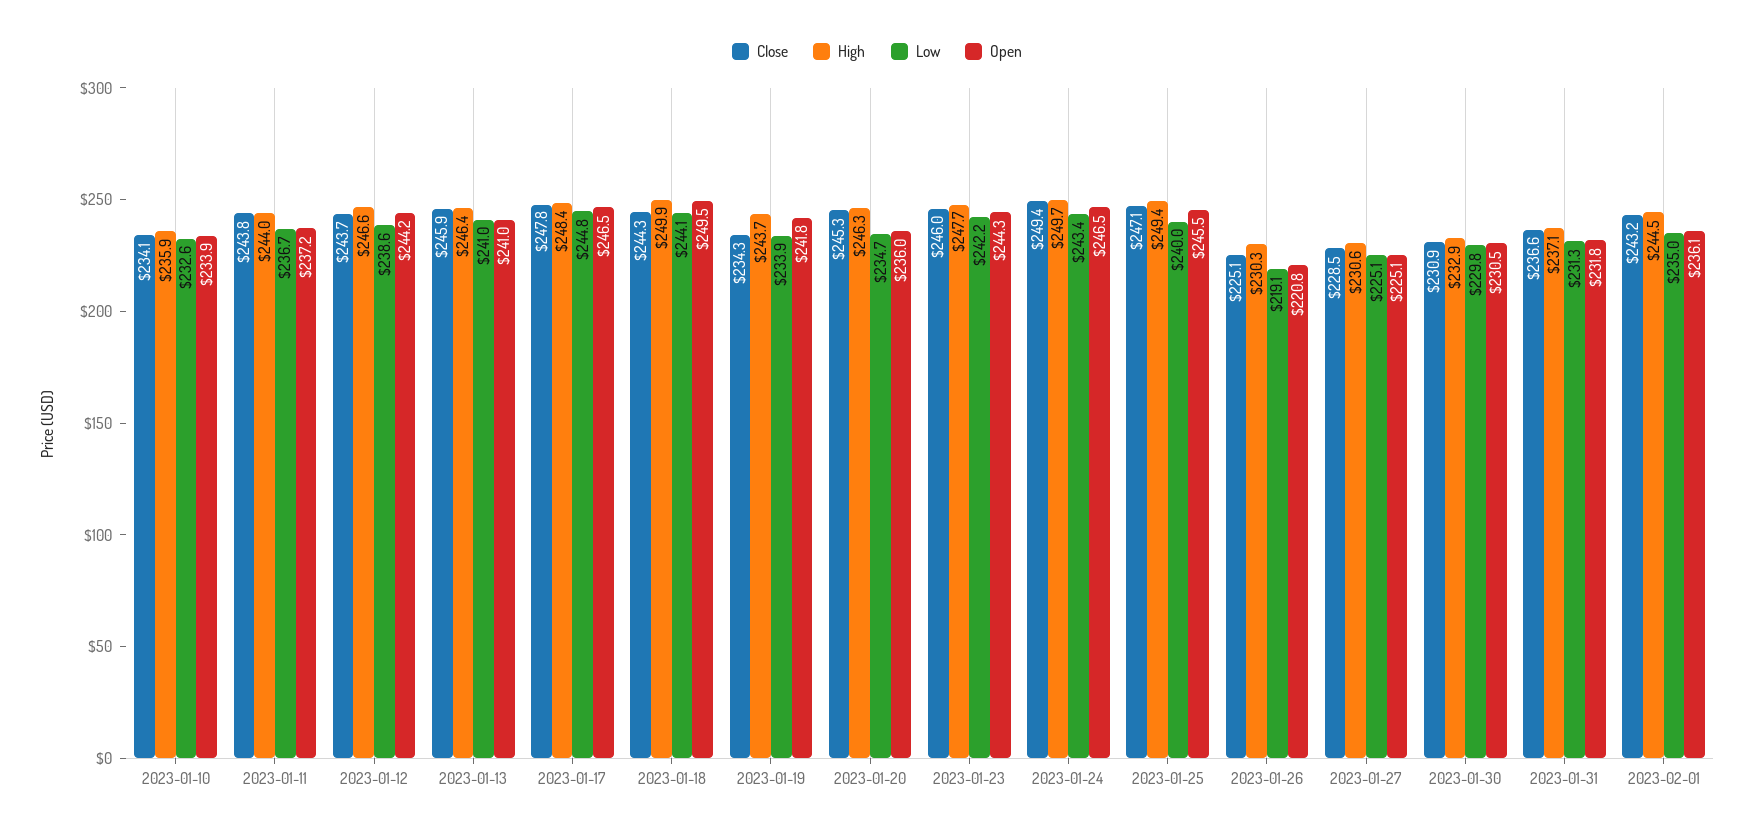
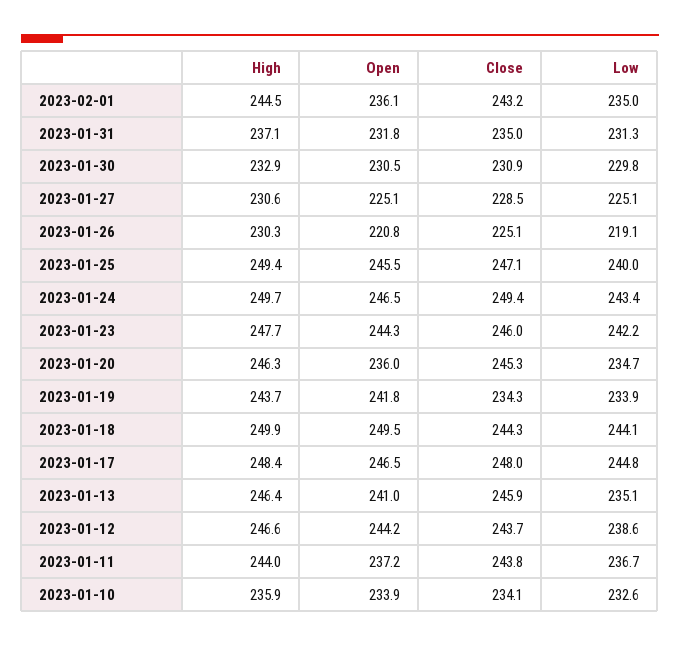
  {
    "Close": {
      "2023-01-10": 234.1,
      "2023-01-11": 243.8,
      "2023-01-12": 243.7,
      "2023-01-13": 245.9,
-     "2023-01-17": 247.8,
+     "2023-01-17": 248,
      "2023-01-18": 244.3,
      "2023-01-19": 234.3,
      "2023-01-20": 245.3,
      "2023-01-23": 246,
      "2023-01-24": 249.4,
      "2023-01-25": 247.1,
      "2023-01-26": 225.1,
      "2023-01-27": 228.5,
      "2023-01-30": 230.9,
-     "2023-01-31": 236.6,
+     "2023-01-31": 235,
      "2023-02-01": 243.2
    },
    "High": {
      "2023-01-10": 235.9,
      "2023-01-11": 244,
      "2023-01-12": 246.6,
      "2023-01-13": 246.4,
      "2023-01-17": 248.4,
      "2023-01-18": 249.9,
      "2023-01-19": 243.7,
      "2023-01-20": 246.3,
      "2023-01-23": 247.7,
      "2023-01-24": 249.7,
      "2023-01-25": 249.4,
      "2023-01-26": 230.3,
      "2023-01-27": 230.6,
      "2023-01-30": 232.9,
      "2023-01-31": 237.1,
      "2023-02-01": 244.5
    },
    "Low": {
      "2023-01-10": 232.6,
      "2023-01-11": 236.7,
      "2023-01-12": 238.6,
-     "2023-01-13": 241,
+     "2023-01-13": 235.1,
      "2023-01-17": 244.8,
      "2023-01-18": 244.1,
      "2023-01-19": 233.9,
      "2023-01-20": 234.7,
      "2023-01-23": 242.2,
      "2023-01-24": 243.4,
      "2023-01-25": 240,
      "2023-01-26": 219.1,
      "2023-01-27": 225.1,
      "2023-01-30": 229.8,
      "2023-01-31": 231.3,
      "2023-02-01": 235
    },
    "Open": {
      "2023-01-10": 233.9,
      "2023-01-11": 237.2,
      "2023-01-12": 244.2,
      "2023-01-13": 241,
      "2023-01-17": 246.5,
      "2023-01-18": 249.5,
      "2023-01-19": 241.8,
      "2023-01-20": 236,
      "2023-01-23": 244.3,
      "2023-01-24": 246.5,
      "2023-01-25": 245.5,
      "2023-01-26": 220.8,
      "2023-01-27": 225.1,
      "2023-01-30": 230.5,
      "2023-01-31": 231.8,
      "2023-02-01": 236.1
    }
  }

